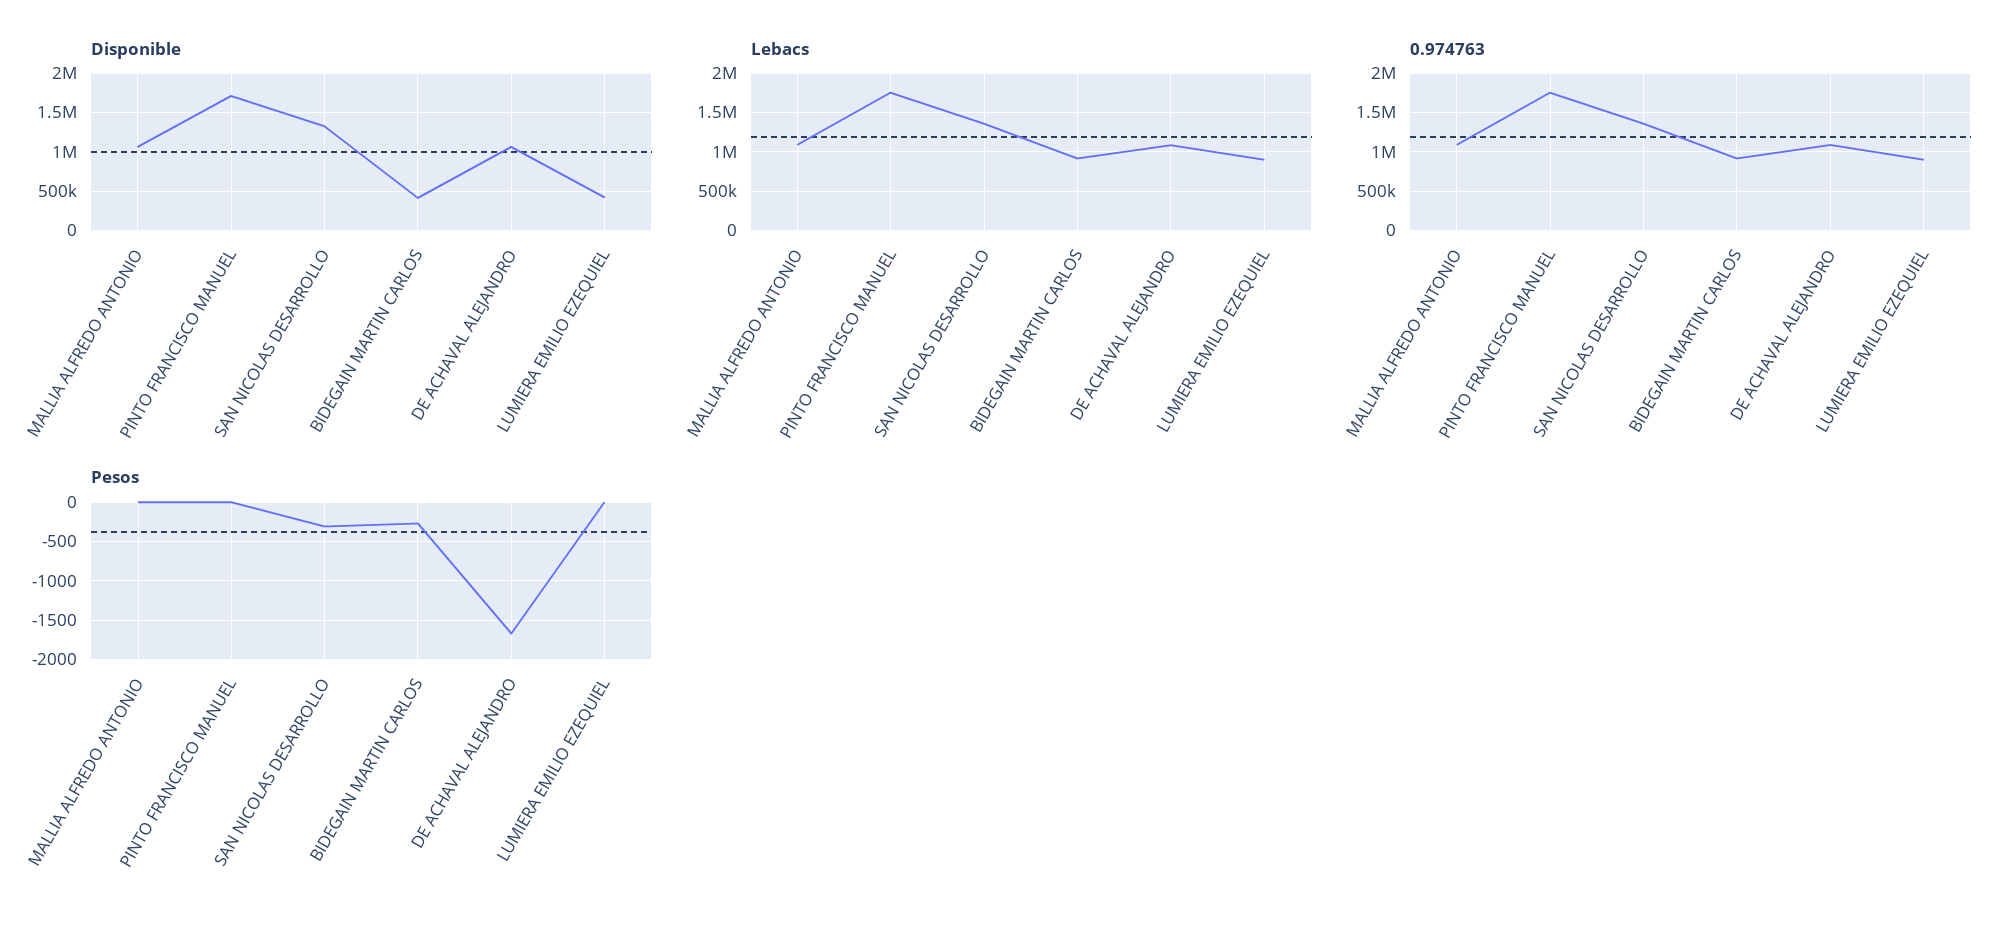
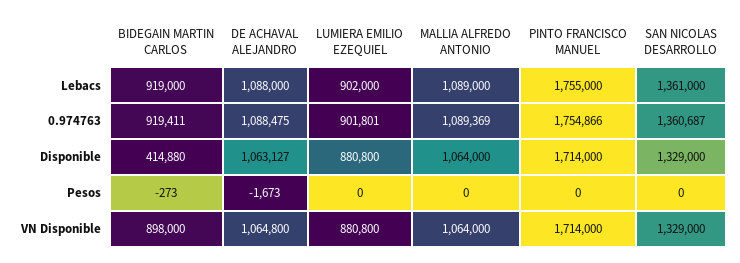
  {
    "Disponible": {
      "MALLIA ALFREDO ANTONIO": 1064000,
      "PINTO FRANCISCO MANUEL": 1714000,
      "SAN NICOLAS DESARROLLO": 1329000,
      "BIDEGAIN MARTIN CARLOS": 414880,
      "DE ACHAVAL ALEJANDRO": 1063127,
-     "LUMIERA EMILIO EZEQUIEL": 400000
+     "LUMIERA EMILIO EZEQUIEL": 880800
    },
    "Lebacs": {
      "MALLIA ALFREDO ANTONIO": 1089000,
      "PINTO FRANCISCO MANUEL": 1755000,
      "SAN NICOLAS DESARROLLO": 1361000,
      "BIDEGAIN MARTIN CARLOS": 919000,
      "DE ACHAVAL ALEJANDRO": 1088000,
      "LUMIERA EMILIO EZEQUIEL": 902000
    },
    "0.974763": {
      "MALLIA ALFREDO ANTONIO": 1089369,
      "PINTO FRANCISCO MANUEL": 1754866,
      "SAN NICOLAS DESARROLLO": 1360687,
      "BIDEGAIN MARTIN CARLOS": 919411,
      "DE ACHAVAL ALEJANDRO": 1088475,
      "LUMIERA EMILIO EZEQUIEL": 901801
    },
    "Pesos": {
      "MALLIA ALFREDO ANTONIO": 0,
      "PINTO FRANCISCO MANUEL": 0,
-     "SAN NICOLAS DESARROLLO": -300,
+     "SAN NICOLAS DESARROLLO": 0,
      "BIDEGAIN MARTIN CARLOS": -273,
      "DE ACHAVAL ALEJANDRO": -1673,
      "LUMIERA EMILIO EZEQUIEL": 0
-   }
+   },
+   "VN Disponible": {
+     "BIDEGAIN MARTIN CARLOS": 898000,
+     "DE ACHAVAL ALEJANDRO": 1064800,
+     "LUMIERA EMILIO EZEQUIEL": 880800,
+     "MALLIA ALFREDO ANTONIO": 1064000,
+     "PINTO FRANCISCO MANUEL": 1714000,
+     "SAN NICOLAS DESARROLLO": 1329000
+   }
  }

